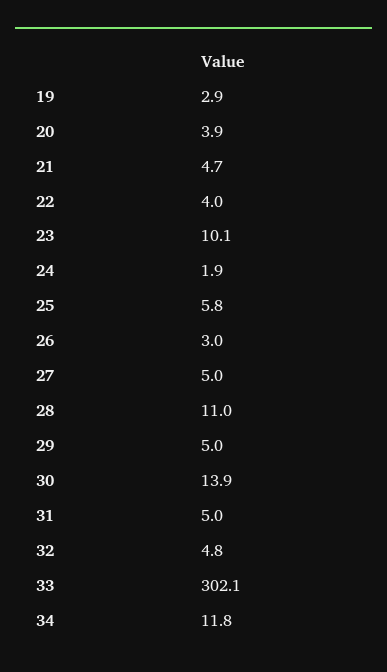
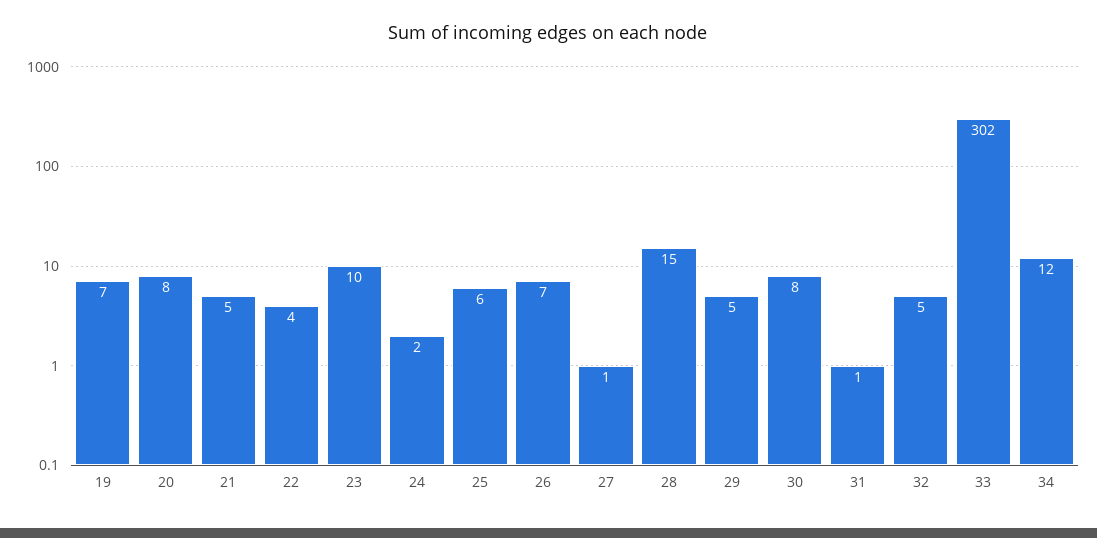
  {
-   "19": 2.9,
+   "19": 7,
-   "20": 3.9,
+   "20": 8,
    "21": 4.7,
    "22": 4,
    "23": 10.1,
    "24": 1.9,
    "25": 5.8,
-   "26": 3,
+   "26": 7,
-   "27": 5,
+   "27": 1,
-   "28": 11,
+   "28": 15,
    "29": 5,
-   "30": 13.9,
+   "30": 8,
-   "31": 5,
+   "31": 1,
    "32": 4.8,
    "33": 302.1,
    "34": 11.8
  }

